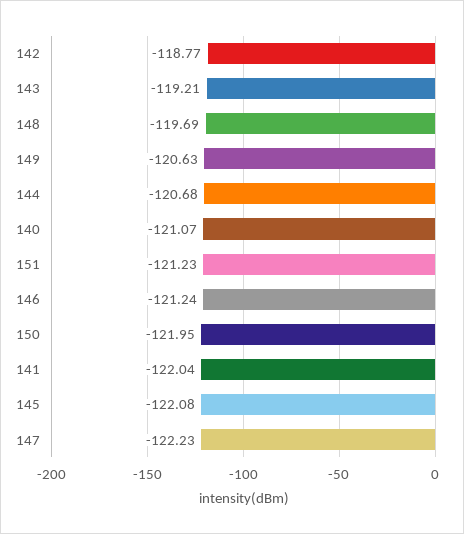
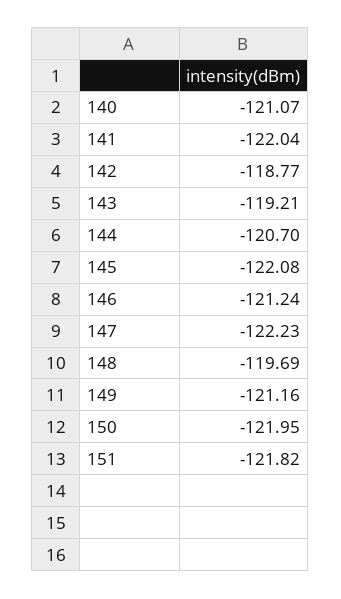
  {
    "142": -118.77,
    "143": -119.21,
    "148": -119.69,
-   "149": -120.63,
+   "149": -121.16,
-   "144": -120.68,
+   "144": -120.7,
    "140": -121.07,
-   "151": -121.23,
+   "151": -121.82,
    "146": -121.24,
    "150": -121.95,
    "141": -122.04,
    "145": -122.08,
    "147": -122.23
  }

